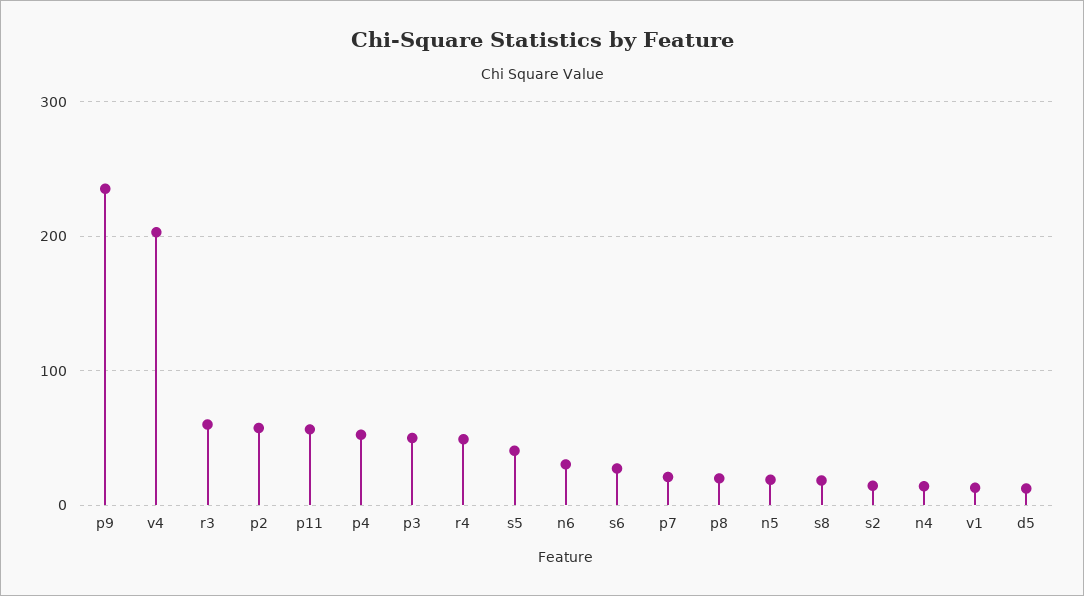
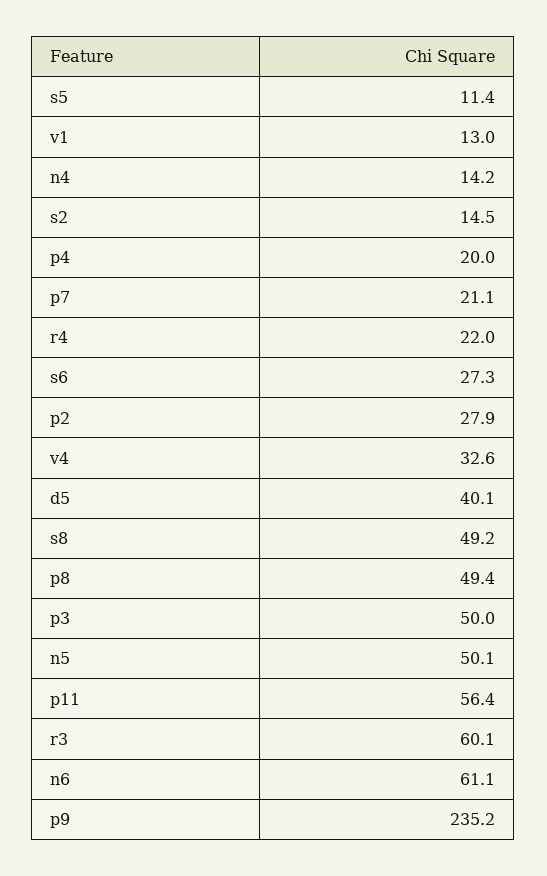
  {
    "p9": 235.2,
-   "v4": 200,
+   "v4": 32.6,
    "r3": 60.1,
-   "p2": 60,
+   "p2": 27.9,
    "p11": 56.4,
-   "p4": 50,
+   "p4": 20,
    "p3": 50,
-   "r4": 50,
+   "r4": 22,
-   "s5": 40,
+   "s5": 11.4,
-   "n6": 30,
+   "n6": 61.1,
    "s6": 27.3,
    "p7": 21.1,
-   "p8": 20,
+   "p8": 49.4,
-   "n5": 20,
+   "n5": 50.1,
-   "s8": 20,
+   "s8": 49.2,
    "s2": 14.5,
    "n4": 14.2,
    "v1": 13,
-   "d5": 10
+   "d5": 40.1
  }

